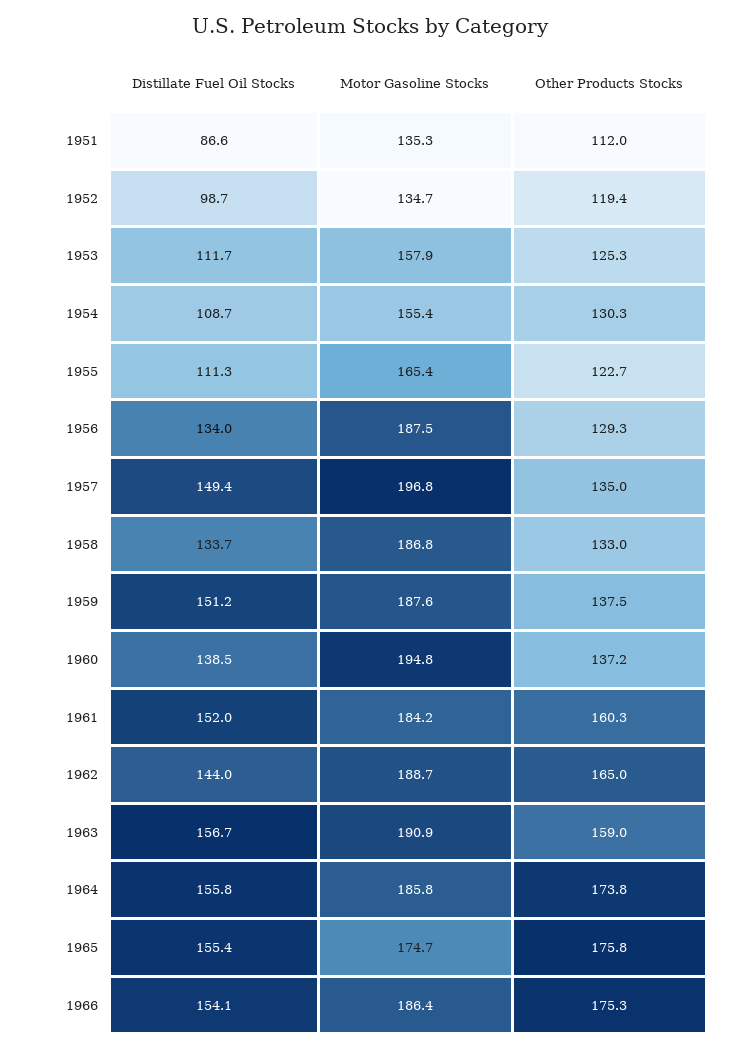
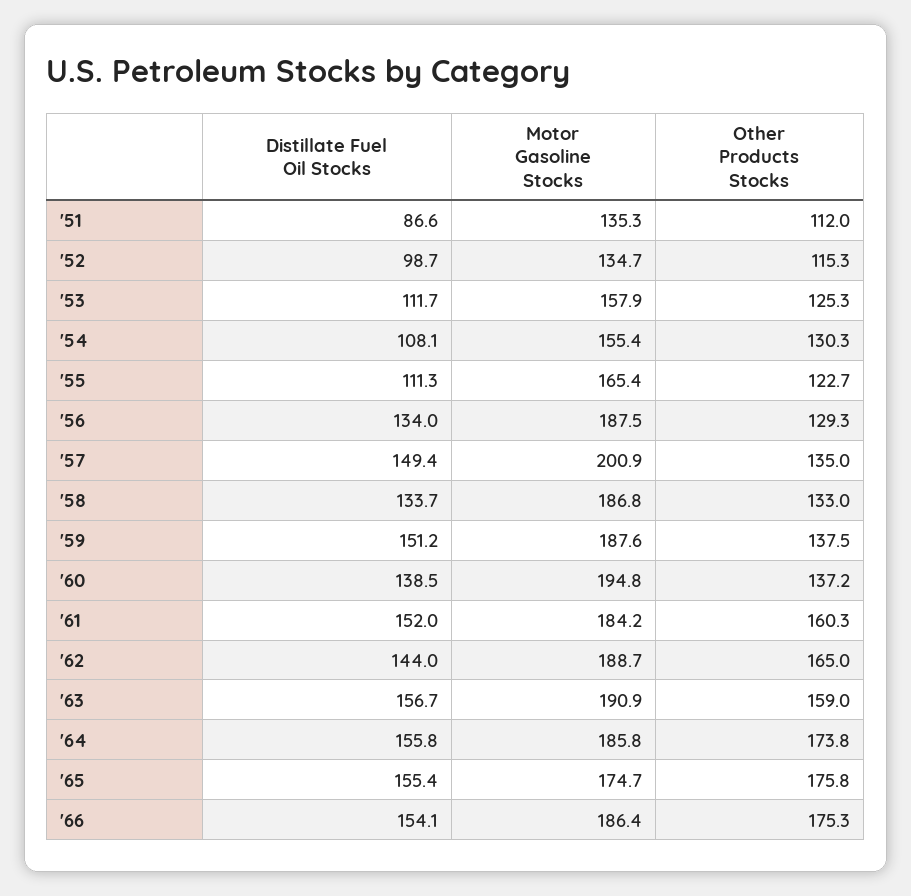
  {
    "Distillate Fuel Oil Stocks": {
      "1951": 86.6,
      "1952": 98.7,
      "1953": 111.7,
-     "1954": 108.7,
+     "1954": 108.1,
      "1955": 111.3,
      "1956": 134,
      "1957": 149.4,
      "1958": 133.7,
      "1959": 151.2,
      "1960": 138.5,
      "1961": 152,
      "1962": 144,
      "1963": 156.7,
      "1964": 155.8,
      "1965": 155.4,
      "1966": 154.1
    },
    "Motor Gasoline Stocks": {
      "1951": 135.3,
      "1952": 134.7,
      "1953": 157.9,
      "1954": 155.4,
      "1955": 165.4,
      "1956": 187.5,
-     "1957": 196.8,
+     "1957": 200.9,
      "1958": 186.8,
      "1959": 187.6,
      "1960": 194.8,
      "1961": 184.2,
      "1962": 188.7,
      "1963": 190.9,
      "1964": 185.8,
      "1965": 174.7,
      "1966": 186.4
    },
    "Other Products Stocks": {
      "1951": 112,
-     "1952": 119.4,
+     "1952": 115.3,
      "1953": 125.3,
      "1954": 130.3,
      "1955": 122.7,
      "1956": 129.3,
      "1957": 135,
      "1958": 133,
      "1959": 137.5,
      "1960": 137.2,
      "1961": 160.3,
      "1962": 165,
      "1963": 159,
      "1964": 173.8,
      "1965": 175.8,
      "1966": 175.3
    }
  }

